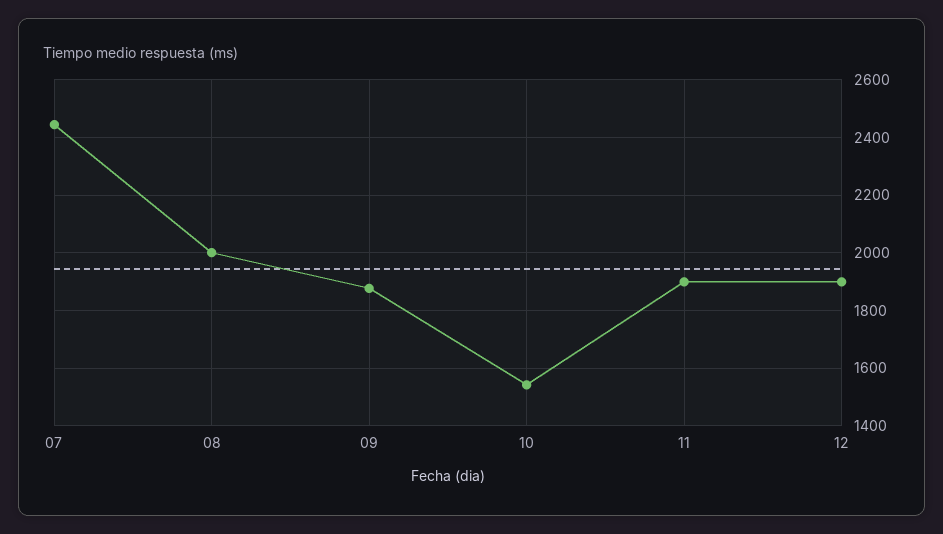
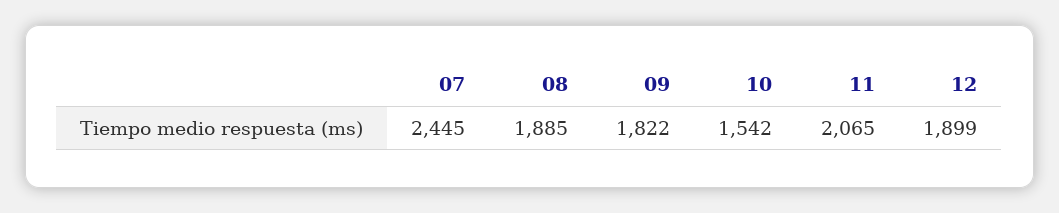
  {
    "07": 2445,
-   "08": 2000,
+   "08": 1885,
-   "09": 1875,
+   "09": 1822,
    "10": 1542,
-   "11": 1900,
+   "11": 2065,
    "12": 1899
  }

